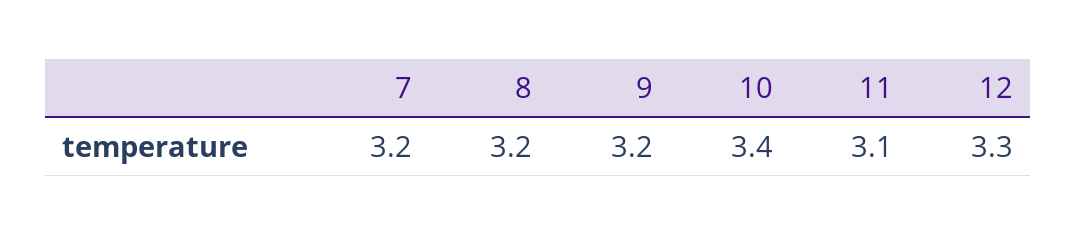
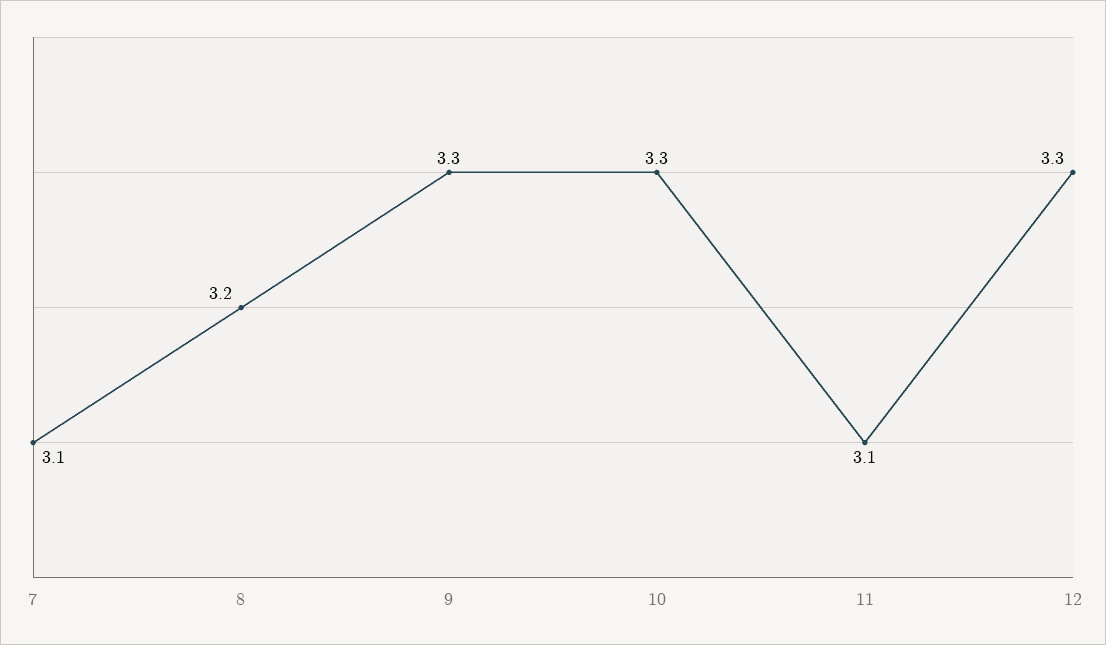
  {
-   "7": 3.2,
+   "7": 3.1,
    "8": 3.2,
-   "9": 3.2,
+   "9": 3.3,
-   "10": 3.4,
+   "10": 3.3,
    "11": 3.1,
    "12": 3.3
  }

